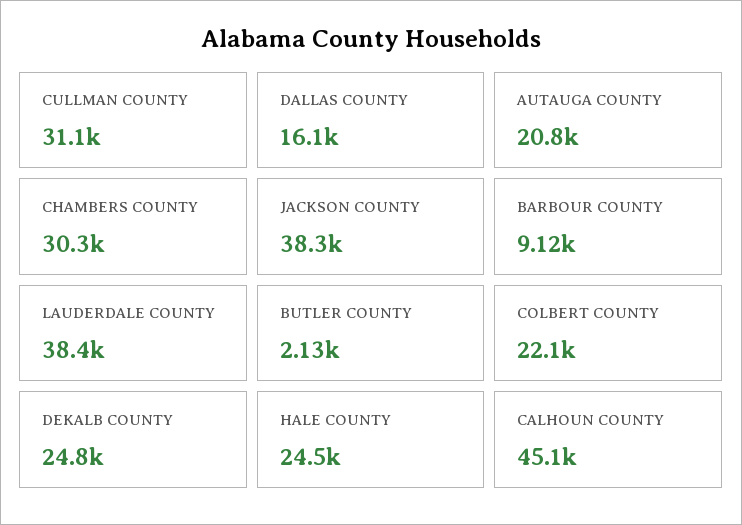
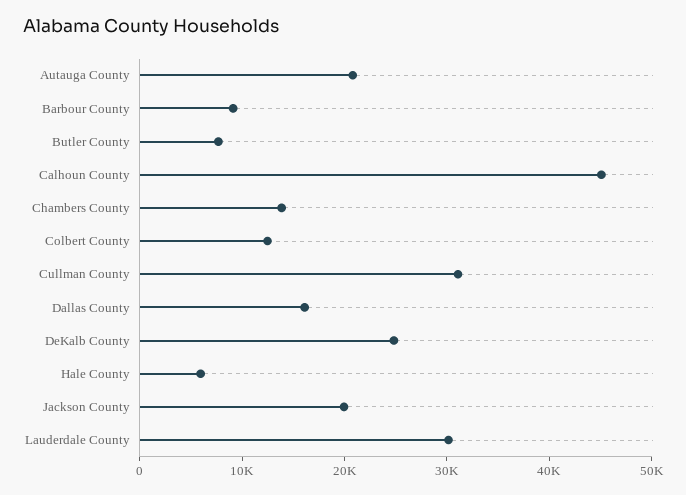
  {
    "CULLMAN COUNTY": 31100,
    "DALLAS COUNTY": 16100,
    "AUTAUGA COUNTY": 20800,
-   "CHAMBERS COUNTY": 30300,
+   "CHAMBERS COUNTY": 14000,
-   "JACKSON COUNTY": 38300,
+   "JACKSON COUNTY": 20000,
    "BARBOUR COUNTY": 9120,
-   "LAUDERDALE COUNTY": 38400,
+   "LAUDERDALE COUNTY": 30000,
-   "BUTLER COUNTY": 2130,
+   "BUTLER COUNTY": 8000,
-   "COLBERT COUNTY": 22100,
+   "COLBERT COUNTY": 12000,
    "DEKALB COUNTY": 24800,
-   "HALE COUNTY": 24500,
+   "HALE COUNTY": 6000,
    "CALHOUN COUNTY": 45100
  }

